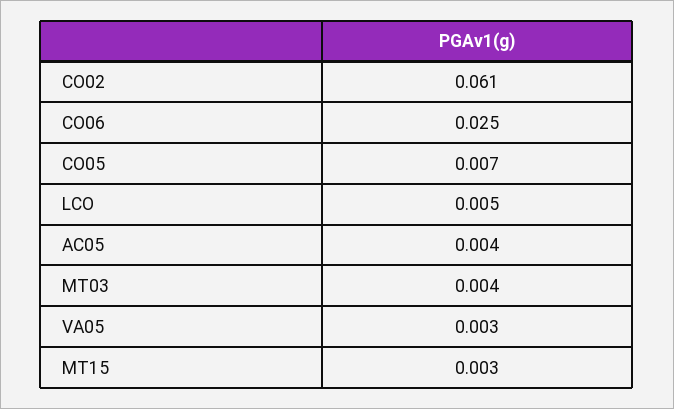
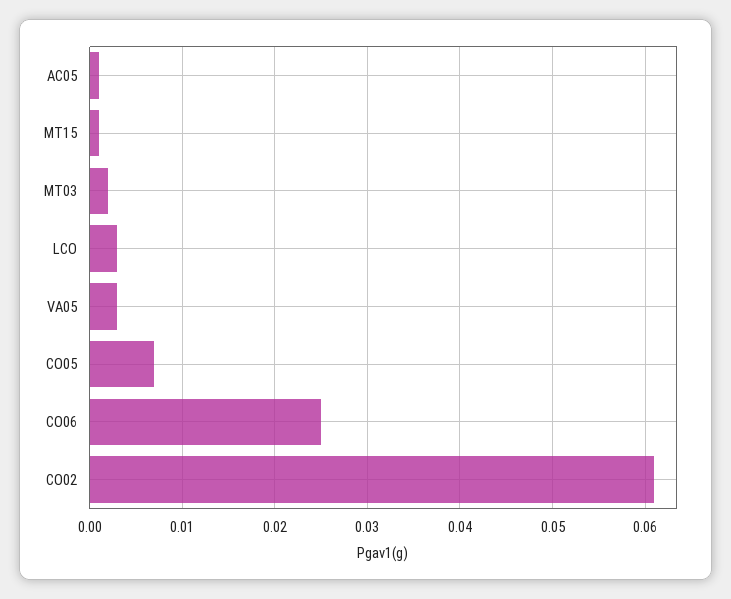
  {
    "CO02": 0.061,
    "CO06": 0.025,
    "CO05": 0.007,
-   "LCO": 0.005,
+   "LCO": 0.003,
-   "AC05": 0.004,
+   "AC05": 0.001,
-   "MT03": 0.004,
+   "MT03": 0.002,
    "VA05": 0.003,
-   "MT15": 0.003
+   "MT15": 0.001
  }

